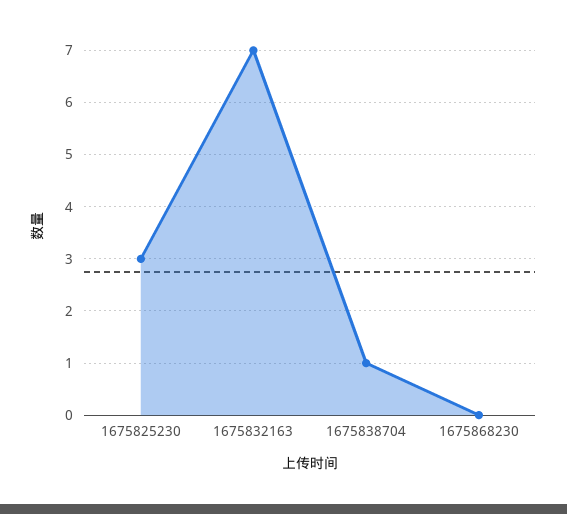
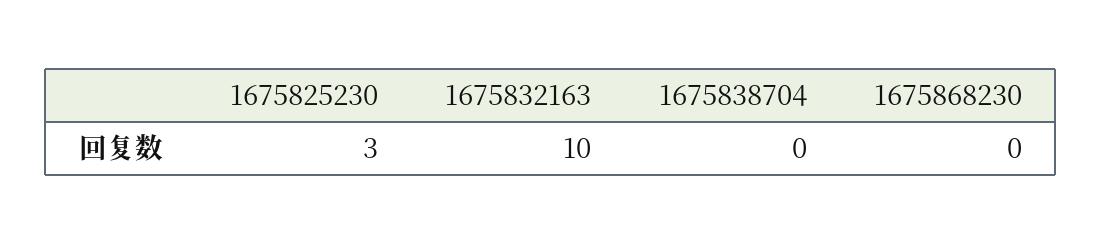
  {
    "1675825230": 3,
-   "1675832163": 7,
+   "1675832163": 10,
-   "1675838704": 1,
+   "1675838704": 0,
    "1675868230": 0
  }

